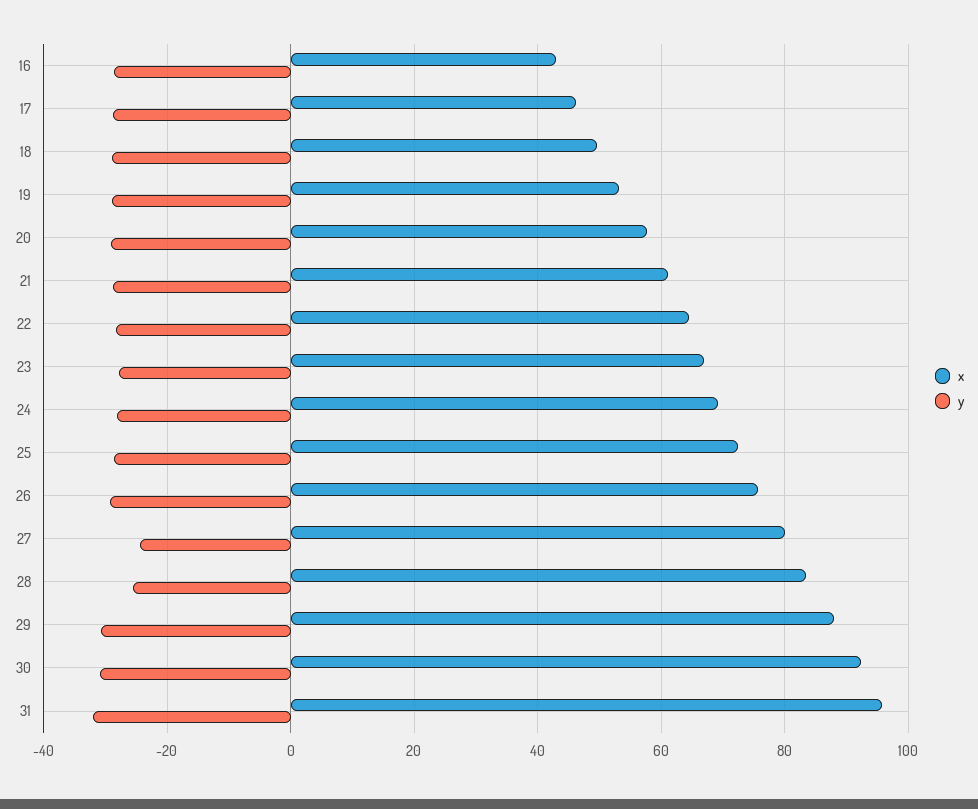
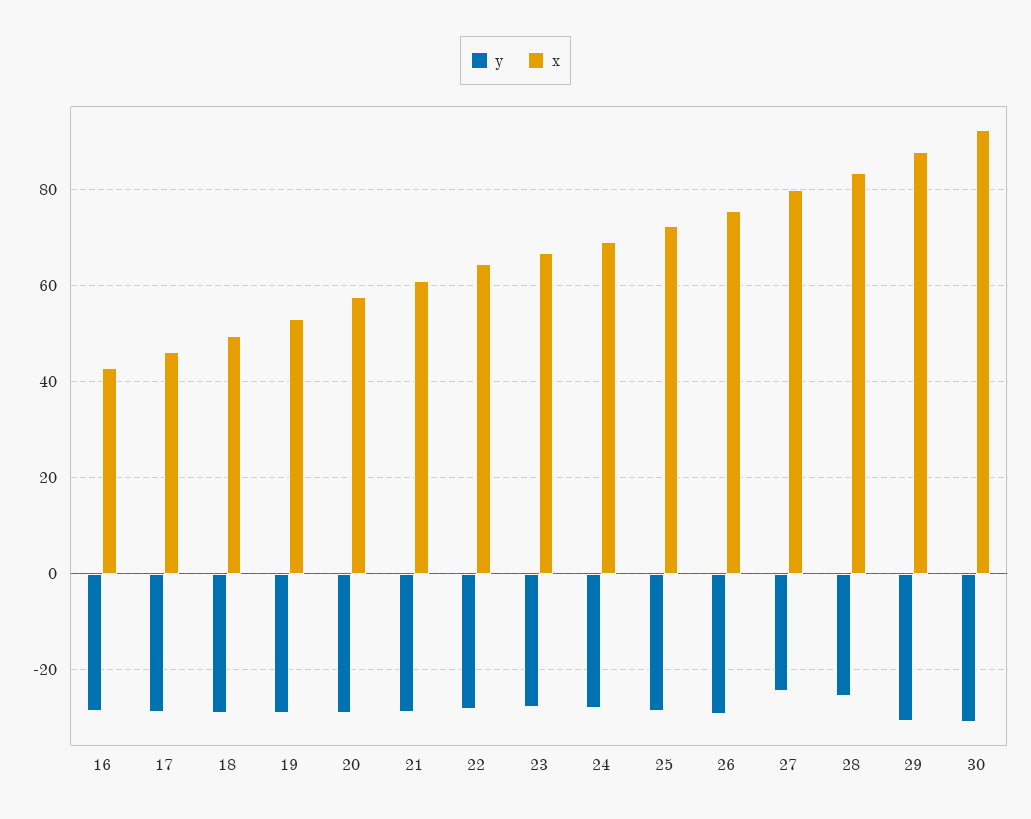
  {
    "x": {
      "16": 42,
      "17": 46,
      "18": 50,
      "19": 54,
      "20": 58,
      "21": 62,
      "22": 64,
      "23": 66,
      "24": 70,
      "25": 72,
      "26": 76,
      "27": 80,
      "28": 84,
      "29": 88,
-     "30": 92,
+     "30": 92
-     "31": 96
    },
    "y": {
      "16": -28,
      "17": -28,
      "18": -30,
      "19": -30,
      "20": -30,
      "21": -28,
      "22": -28,
      "23": -28,
      "24": -28,
      "25": -28,
      "26": -30,
      "27": -24,
      "28": -26,
      "29": -30,
-     "30": -30,
+     "30": -30
-     "31": -32
    }
  }

